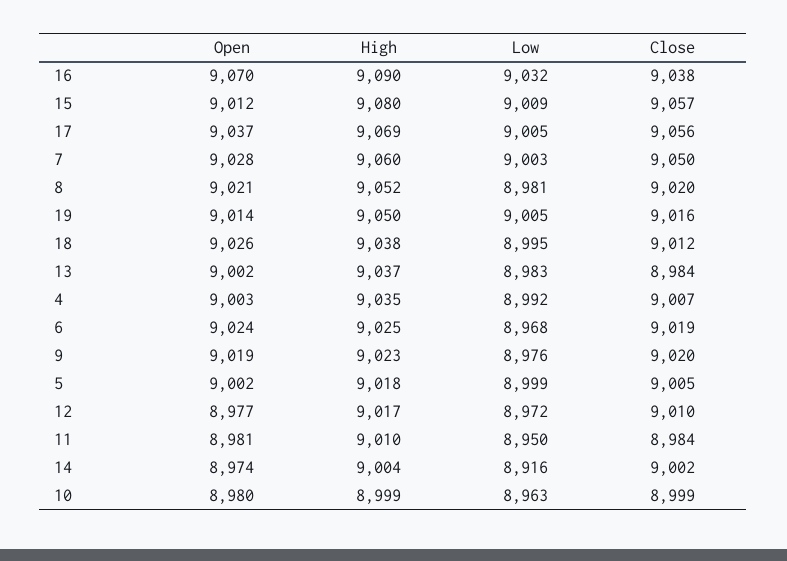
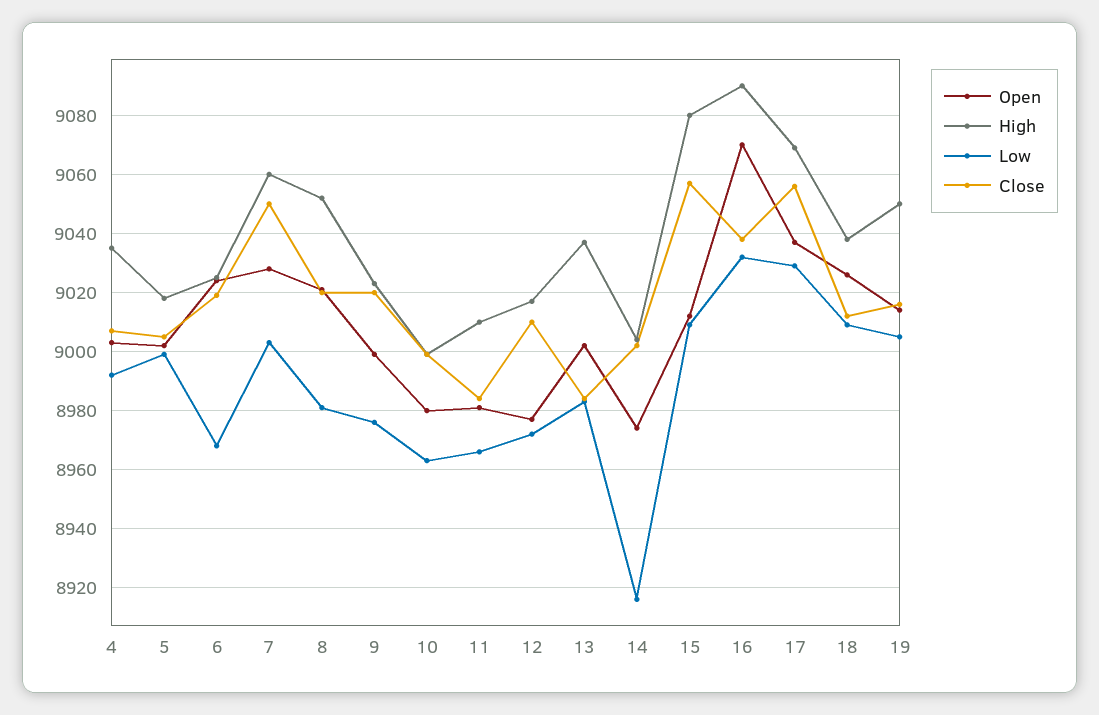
  {
    "Open": {
      "16": 9070,
      "15": 9012,
      "17": 9037,
      "7": 9028,
      "8": 9021,
      "19": 9014,
      "18": 9026,
      "13": 9002,
      "4": 9003,
      "6": 9024,
-     "9": 9019,
+     "9": 9000,
      "5": 9002,
      "12": 8977,
      "11": 8981,
      "14": 8974,
      "10": 8980
    },
    "High": {
      "16": 9090,
      "15": 9080,
      "17": 9069,
      "7": 9060,
      "8": 9052,
      "19": 9050,
      "18": 9038,
      "13": 9037,
      "4": 9035,
      "6": 9025,
      "9": 9023,
      "5": 9018,
      "12": 9017,
      "11": 9010,
      "14": 9004,
      "10": 8999
    },
    "Low": {
      "16": 9032,
      "15": 9009,
-     "17": 9005,
+     "17": 9030,
      "7": 9003,
      "8": 8981,
      "19": 9005,
-     "18": 8995,
+     "18": 9010,
      "13": 8983,
      "4": 8992,
      "6": 8968,
      "9": 8976,
      "5": 8999,
      "12": 8972,
-     "11": 8950,
+     "11": 8965,
      "14": 8916,
      "10": 8963
    },
    "Close": {
      "16": 9038,
      "15": 9057,
      "17": 9056,
      "7": 9050,
      "8": 9020,
      "19": 9016,
      "18": 9012,
      "13": 8984,
      "4": 9007,
      "6": 9019,
      "9": 9020,
      "5": 9005,
      "12": 9010,
      "11": 8984,
      "14": 9002,
      "10": 8999
    }
  }

